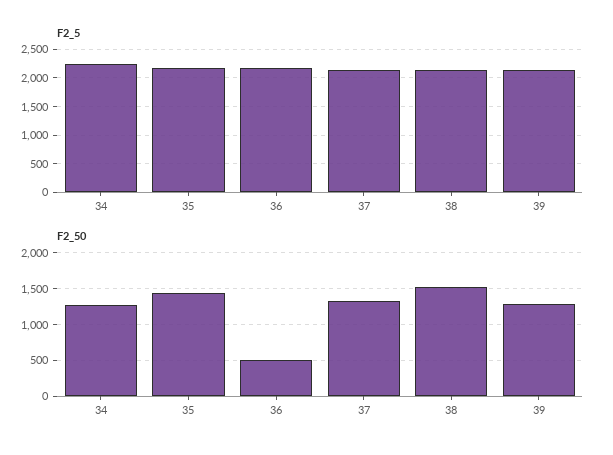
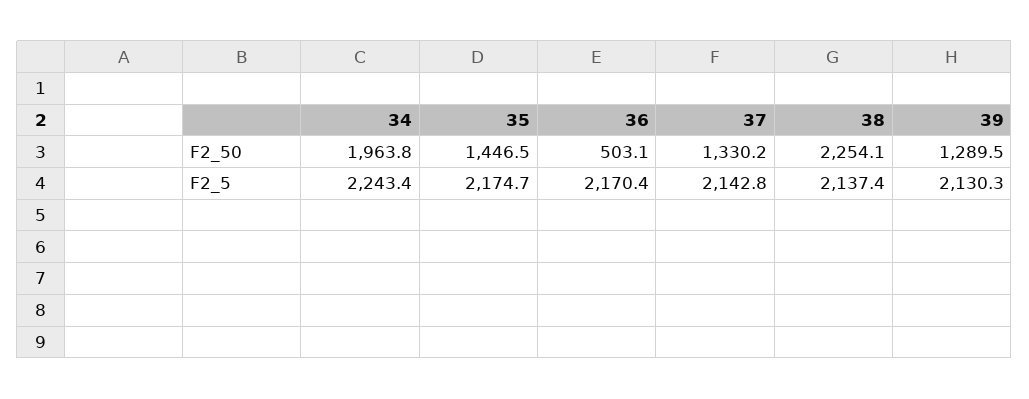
  {
    "F2_5": {
      "34": 2243.4,
      "35": 2174.7,
      "36": 2170.4,
      "37": 2142.8,
      "38": 2137.4,
      "39": 2130.3
    },
    "F2_50": {
-     "34": 1300,
+     "34": 1963.8,
      "35": 1446.5,
      "36": 503.1,
      "37": 1330.2,
-     "38": 1500,
+     "38": 2254.1,
      "39": 1289.5
    }
  }

